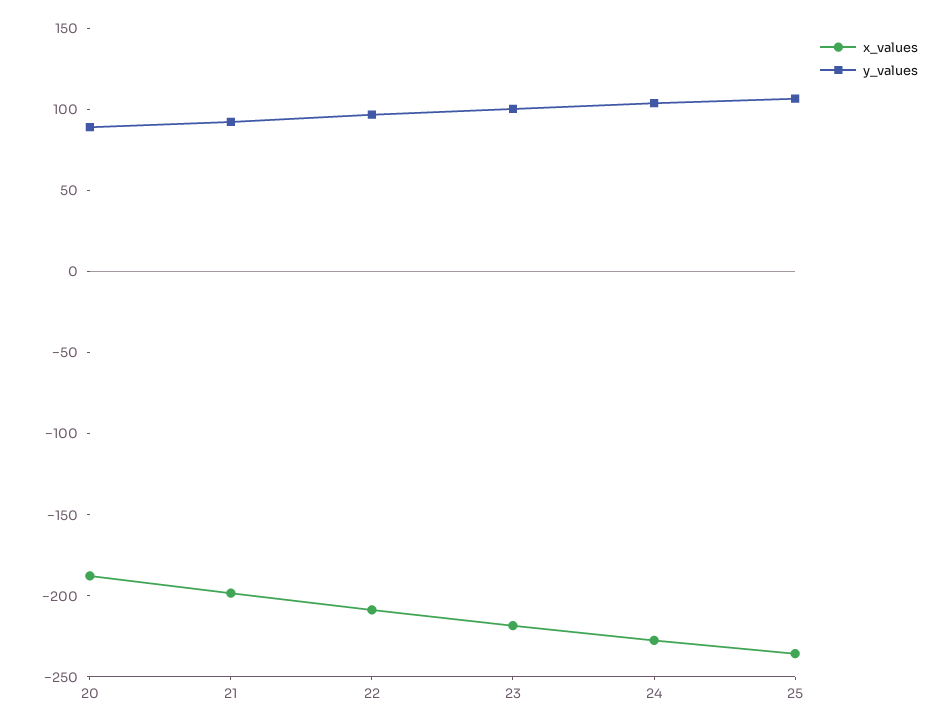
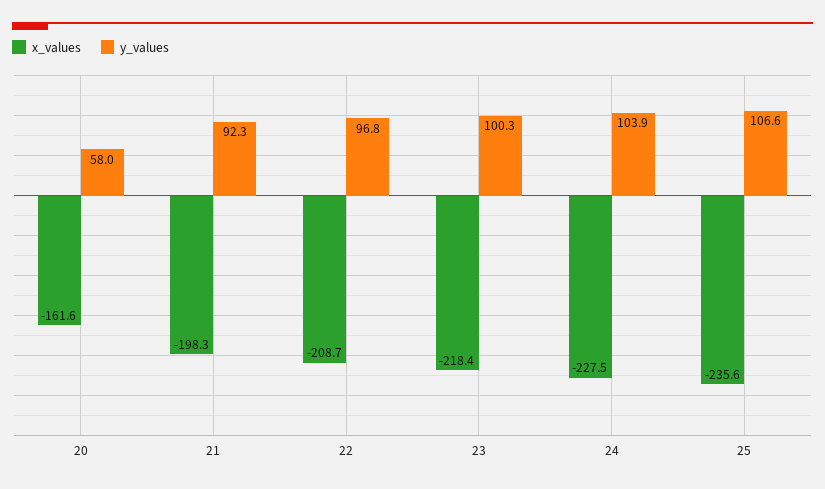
  {
    "x_values": {
-     "20": -190,
+     "20": -161.6,
      "21": -198.3,
      "22": -208.7,
      "23": -218.4,
      "24": -227.5,
      "25": -235.6
    },
    "y_values": {
-     "20": 90,
+     "20": 58,
      "21": 92.3,
      "22": 96.8,
      "23": 100.3,
      "24": 103.9,
      "25": 106.6
    }
  }

